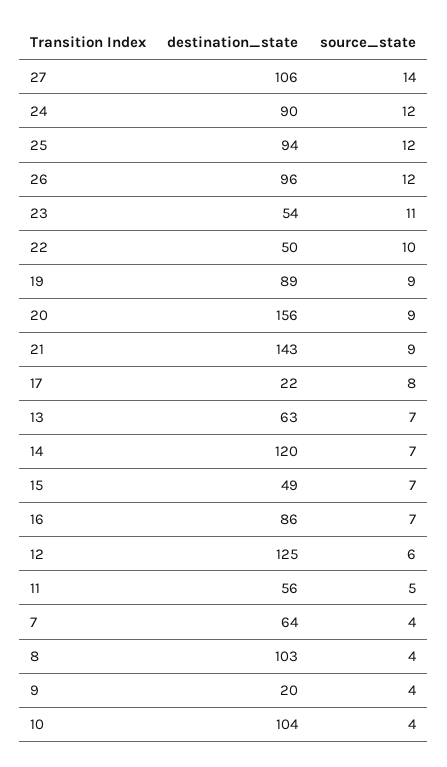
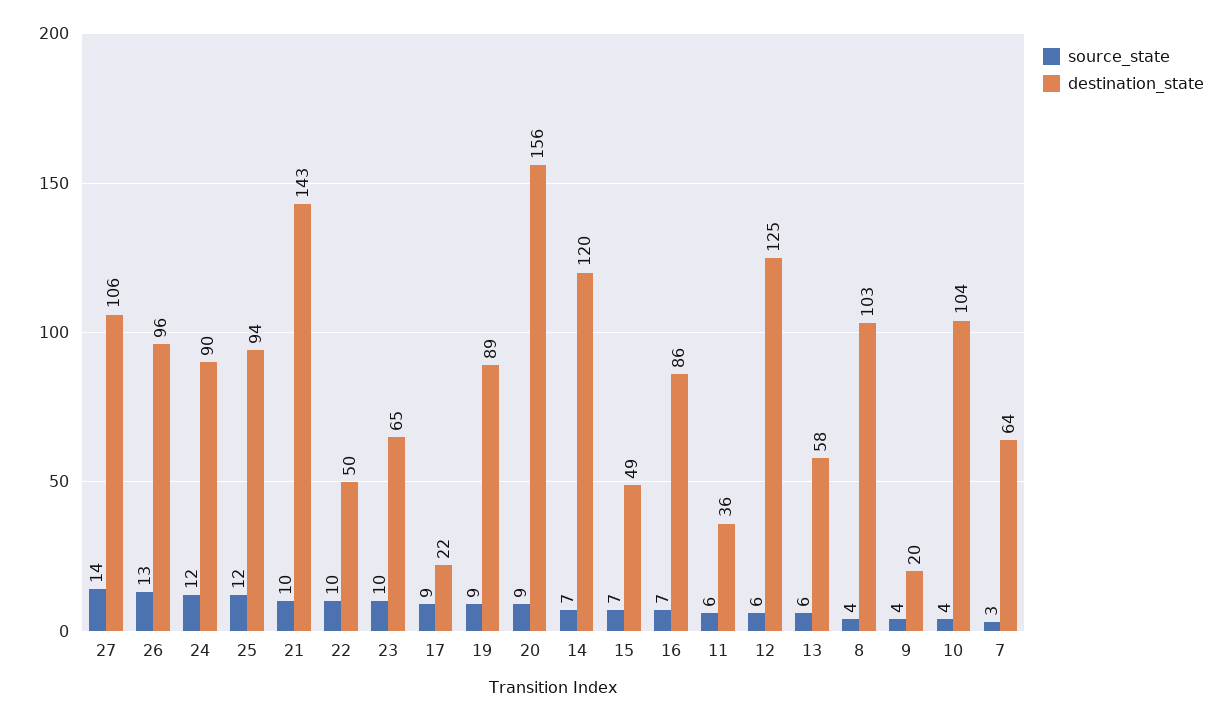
  {
    "destination_state": {
      "27": 106,
      "24": 90,
      "25": 94,
      "26": 96,
-     "23": 54,
+     "23": 65,
      "22": 50,
      "19": 89,
      "20": 156,
      "21": 143,
      "17": 22,
-     "13": 63,
+     "13": 58,
      "14": 120,
      "15": 49,
      "16": 86,
      "12": 125,
-     "11": 56,
+     "11": 36,
      "7": 64,
      "8": 103,
      "9": 20,
      "10": 104
    },
    "source_state": {
      "27": 14,
      "24": 12,
      "25": 12,
-     "26": 12,
+     "26": 13,
-     "23": 11,
+     "23": 10,
      "22": 10,
      "19": 9,
      "20": 9,
-     "21": 9,
+     "21": 10,
-     "17": 8,
+     "17": 9,
-     "13": 7,
+     "13": 6,
      "14": 7,
      "15": 7,
      "16": 7,
      "12": 6,
-     "11": 5,
+     "11": 6,
-     "7": 4,
+     "7": 3,
      "8": 4,
      "9": 4,
      "10": 4
    }
  }

